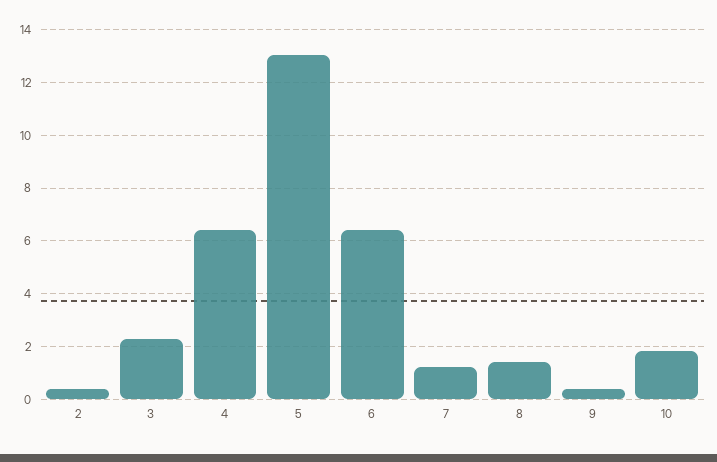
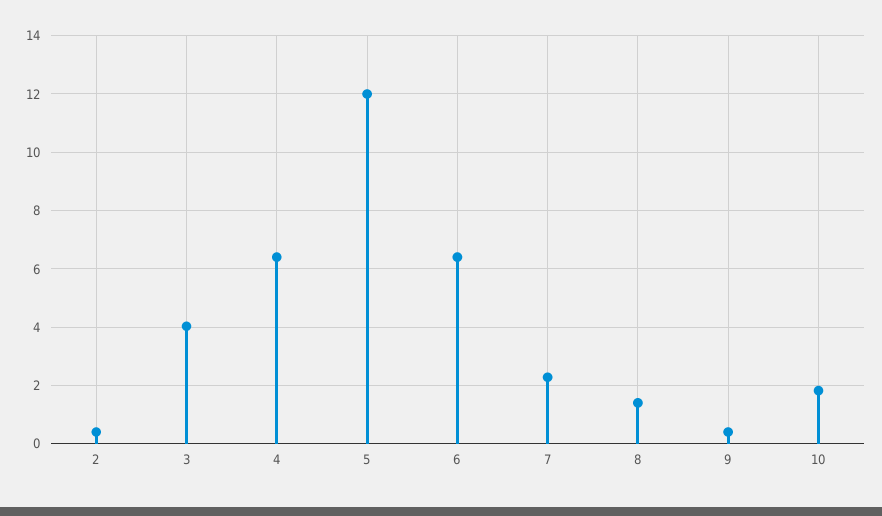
  {
    "2": 0.5,
-   "3": 2.25,
+   "3": 4,
    "4": 6.5,
-   "5": 13,
+   "5": 12,
    "6": 6.5,
-   "7": 1.25,
+   "7": 2.25,
    "8": 1.5,
    "9": 0.5,
    "10": 1.75
  }

